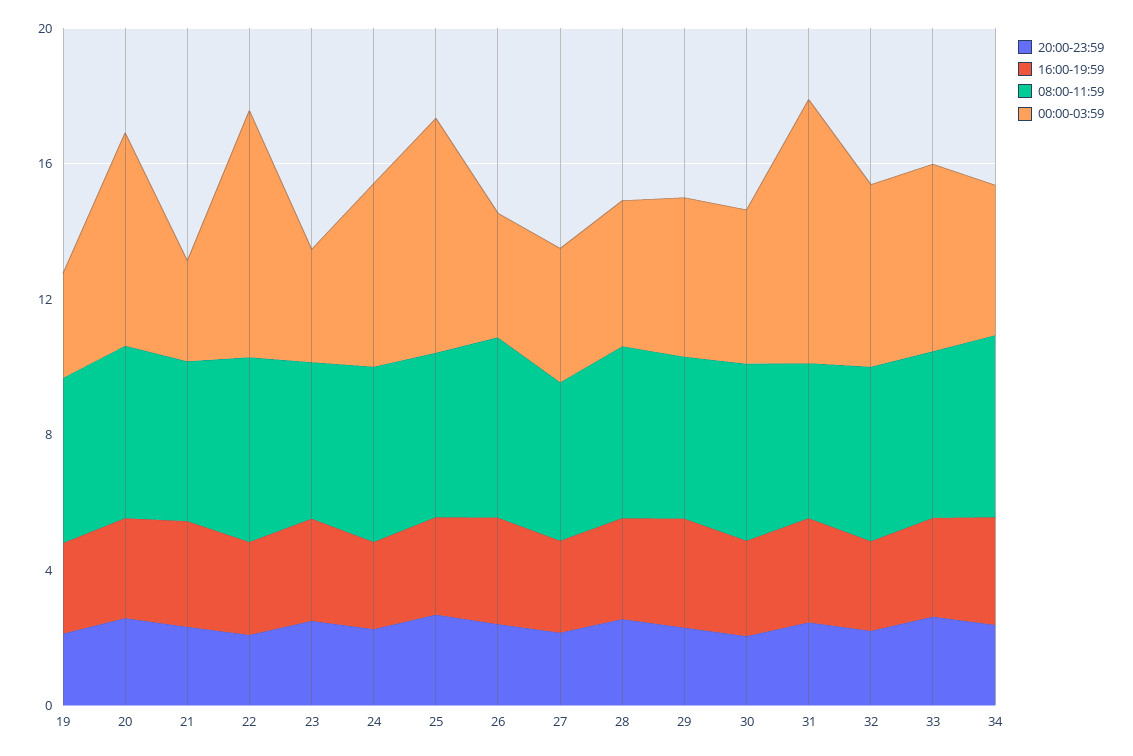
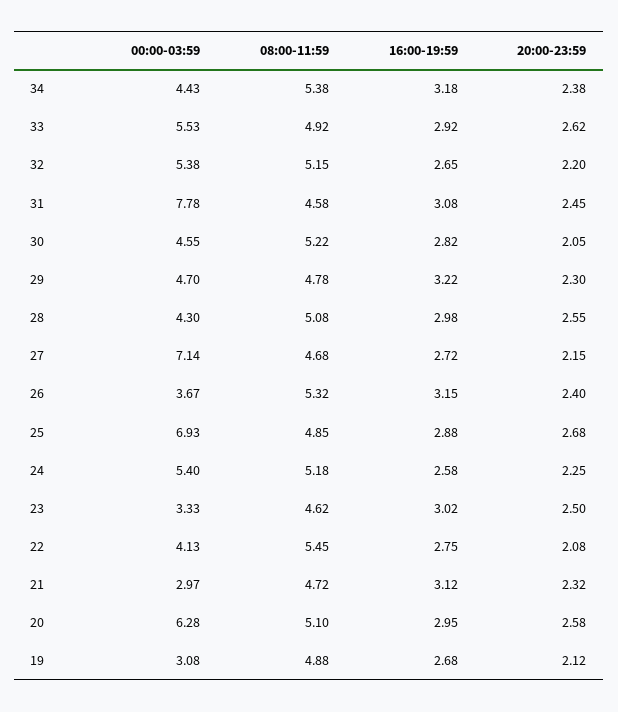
  {
    "20:00-23:59": {
      "19": 2.12,
      "20": 2.58,
      "21": 2.32,
      "22": 2.08,
      "23": 2.5,
      "24": 2.25,
      "25": 2.68,
      "26": 2.4,
      "27": 2.15,
      "28": 2.55,
      "29": 2.3,
      "30": 2.05,
      "31": 2.45,
      "32": 2.2,
      "33": 2.62,
      "34": 2.38
    },
    "16:00-19:59": {
      "19": 2.68,
      "20": 2.95,
      "21": 3.12,
      "22": 2.75,
      "23": 3.02,
      "24": 2.58,
      "25": 2.88,
      "26": 3.15,
      "27": 2.72,
      "28": 2.98,
      "29": 3.22,
      "30": 2.82,
      "31": 3.08,
      "32": 2.65,
      "33": 2.92,
      "34": 3.18
    },
    "08:00-11:59": {
      "19": 4.88,
      "20": 5.1,
      "21": 4.72,
      "22": 5.45,
      "23": 4.62,
      "24": 5.18,
      "25": 4.85,
      "26": 5.32,
      "27": 4.68,
      "28": 5.08,
      "29": 4.78,
      "30": 5.22,
      "31": 4.58,
      "32": 5.15,
      "33": 4.92,
      "34": 5.38
    },
    "00:00-03:59": {
      "19": 3.08,
      "20": 6.28,
      "21": 2.97,
-     "22": 7,
+     "22": 4.13,
      "23": 3.33,
      "24": 5.4,
      "25": 6.93,
      "26": 3.67,
-     "27": 4,
+     "27": 7.14,
      "28": 4.3,
      "29": 4.7,
      "30": 4.55,
      "31": 7.78,
      "32": 5.38,
      "33": 5.53,
      "34": 4.43
    }
  }

